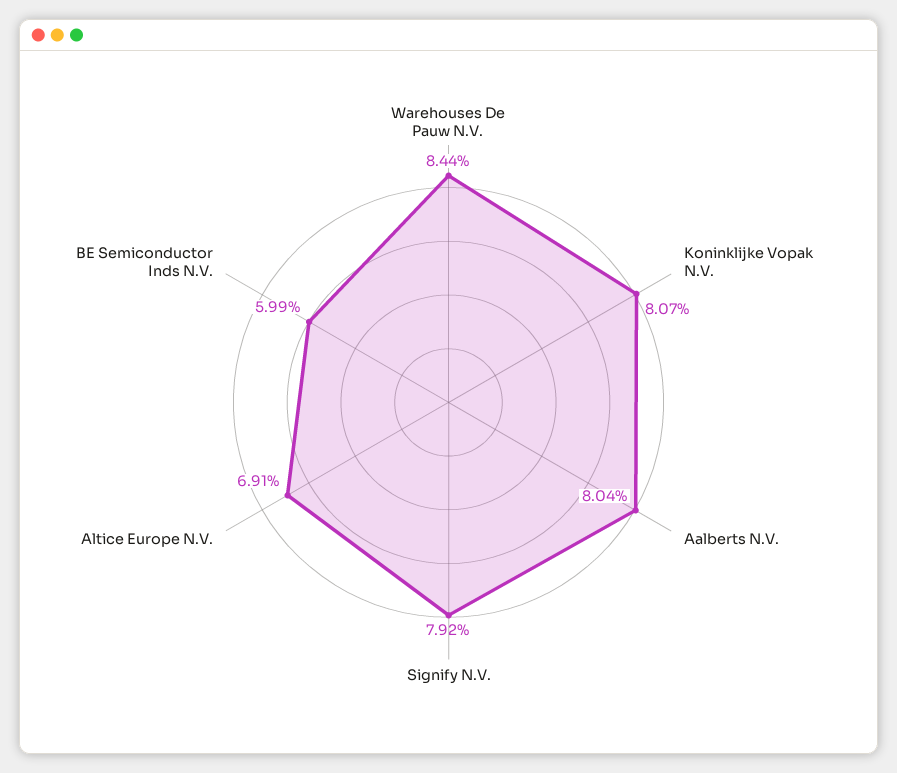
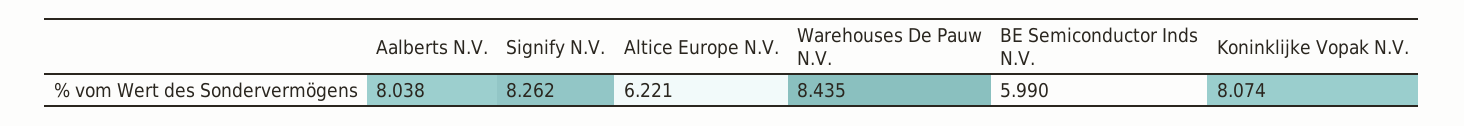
  {
    "Warehouses De Pauw N.V.": 8.435,
    "Koninklijke Vopak N.V.": 8.074,
    "Aalberts N.V.": 8.038,
-   "Signify N.V.": 7.92,
+   "Signify N.V.": 8.262,
-   "Altice Europe N.V.": 6.91,
+   "Altice Europe N.V.": 6.221,
    "BE Semiconductor Inds N.V.": 5.99
  }

